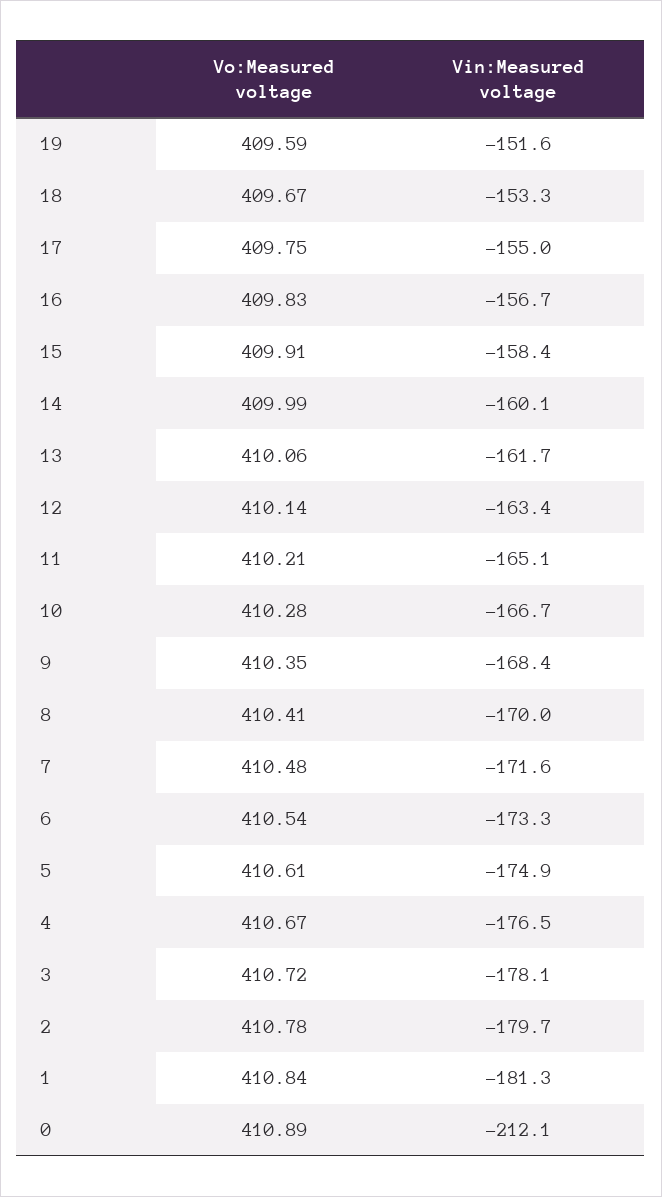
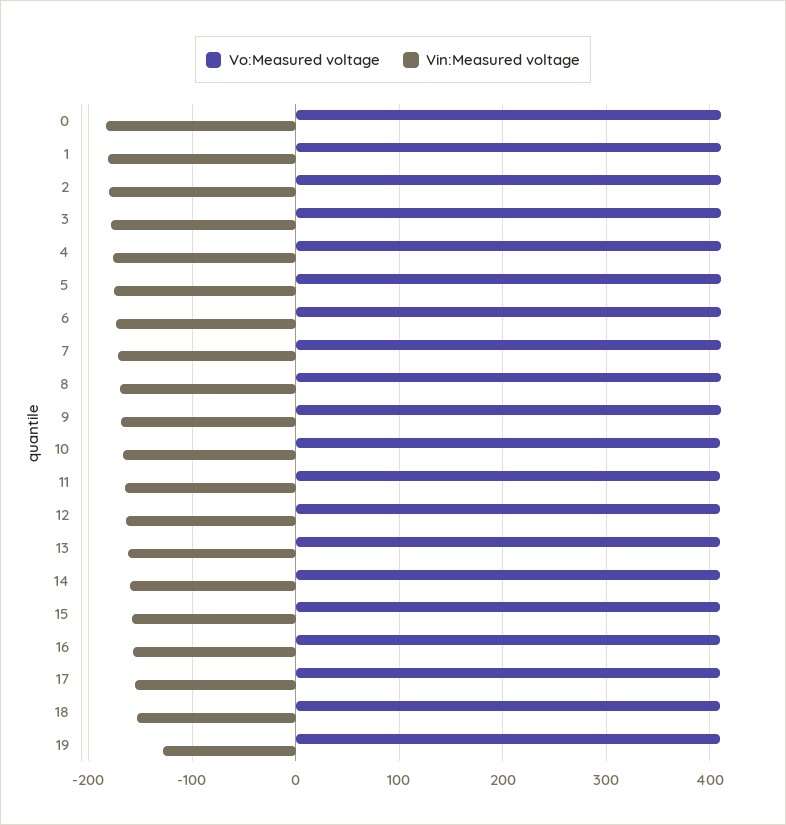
  {
    "Vo:Measured voltage": {
      "19": 409.59,
      "18": 409.67,
      "17": 409.75,
      "16": 409.83,
      "15": 409.91,
      "14": 409.99,
      "13": 410.06,
      "12": 410.14,
      "11": 410.21,
      "10": 410.28,
      "9": 410.35,
      "8": 410.41,
      "7": 410.48,
      "6": 410.54,
      "5": 410.61,
      "4": 410.67,
      "3": 410.72,
      "2": 410.78,
      "1": 410.84,
      "0": 410.89
    },
    "Vin:Measured voltage": {
-     "19": -151.6,
+     "19": -130,
      "18": -153.3,
      "17": -155,
      "16": -156.7,
      "15": -158.4,
      "14": -160.1,
      "13": -161.7,
      "12": -163.4,
      "11": -165.1,
      "10": -166.7,
      "9": -168.4,
      "8": -170,
      "7": -171.6,
      "6": -173.3,
      "5": -174.9,
      "4": -176.5,
      "3": -178.1,
      "2": -179.7,
      "1": -181.3,
-     "0": -212.1
+     "0": -180
    }
  }

